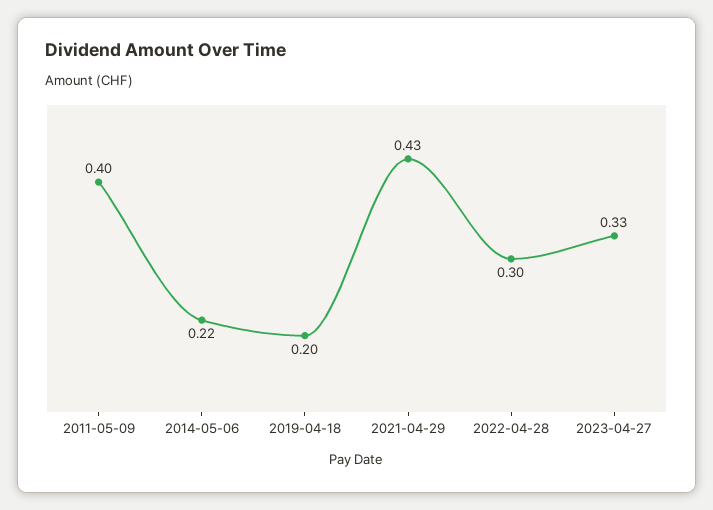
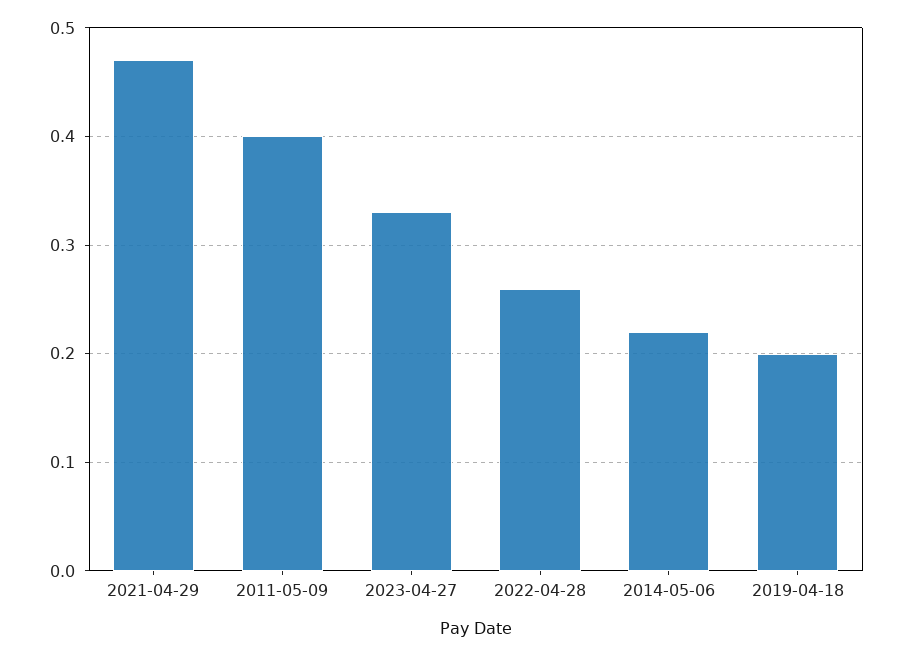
  {
    "2011-05-09": 0.4,
    "2014-05-06": 0.22,
    "2019-04-18": 0.2,
-   "2021-04-29": 0.43,
+   "2021-04-29": 0.47,
-   "2022-04-28": 0.3,
+   "2022-04-28": 0.26,
    "2023-04-27": 0.33
  }

